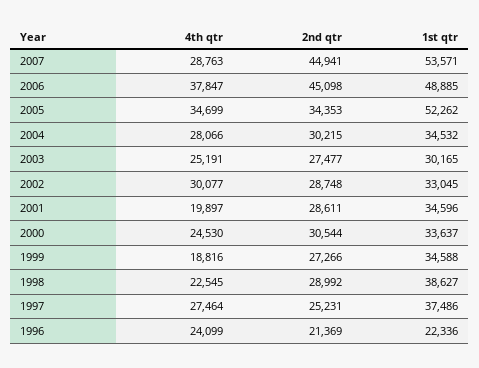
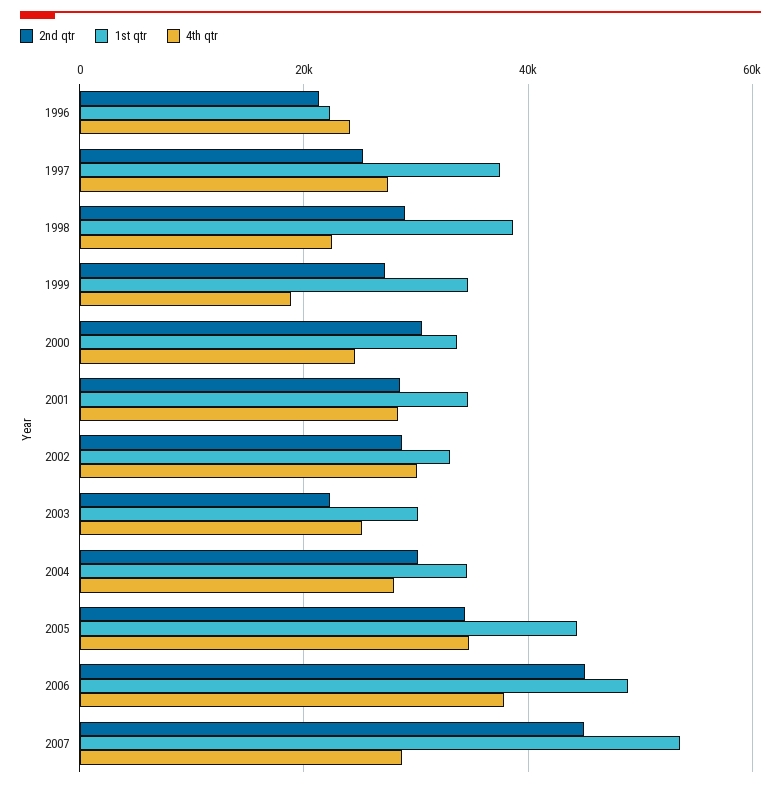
  {
    "4th qtr": {
      "2007": 28763,
      "2006": 37847,
      "2005": 34699,
      "2004": 28066,
      "2003": 25191,
      "2002": 30077,
-     "2001": 19897,
+     "2001": 28000,
      "2000": 24530,
      "1999": 18816,
      "1998": 22545,
      "1997": 27464,
      "1996": 24099
    },
    "2nd qtr": {
      "2007": 44941,
      "2006": 45098,
      "2005": 34353,
      "2004": 30215,
-     "2003": 27477,
+     "2003": 22000,
      "2002": 28748,
      "2001": 28611,
      "2000": 30544,
      "1999": 27266,
      "1998": 28992,
      "1997": 25231,
      "1996": 21369
    },
    "1st qtr": {
      "2007": 53571,
      "2006": 48885,
-     "2005": 52262,
+     "2005": 44000,
      "2004": 34532,
      "2003": 30165,
      "2002": 33045,
      "2001": 34596,
      "2000": 33637,
      "1999": 34588,
      "1998": 38627,
      "1997": 37486,
      "1996": 22336
    }
  }

